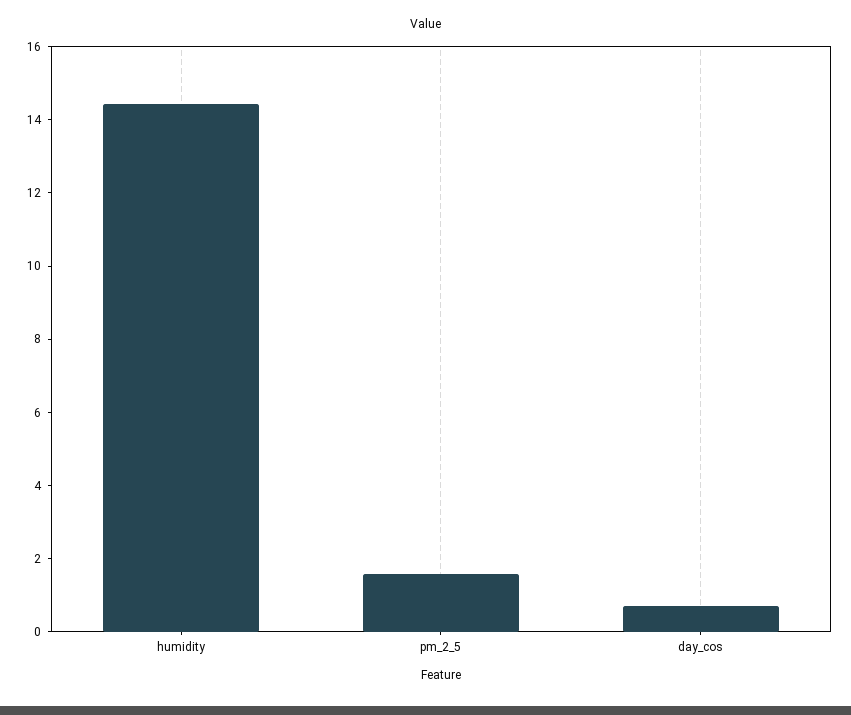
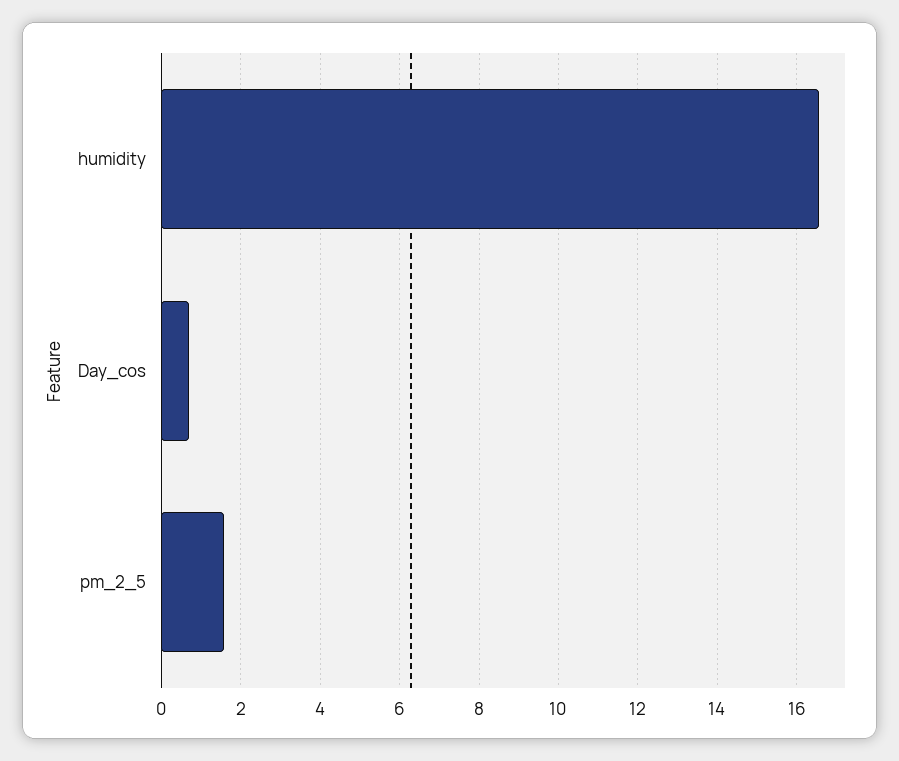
  {
-   "humidity": 14.5,
+   "humidity": 16.6,
    "pm_2_5": 1.6,
    "day_cos": 0.8
  }

